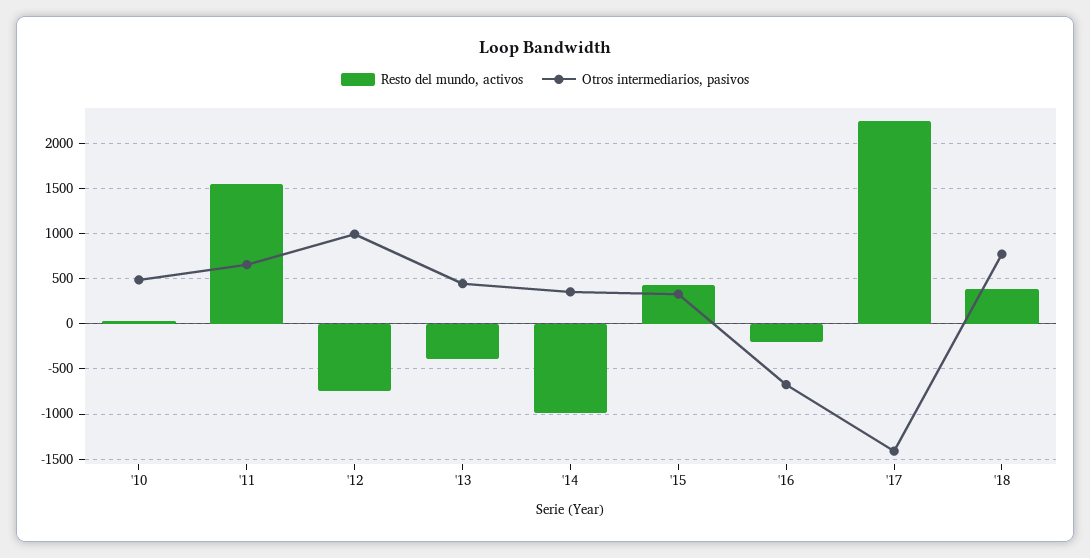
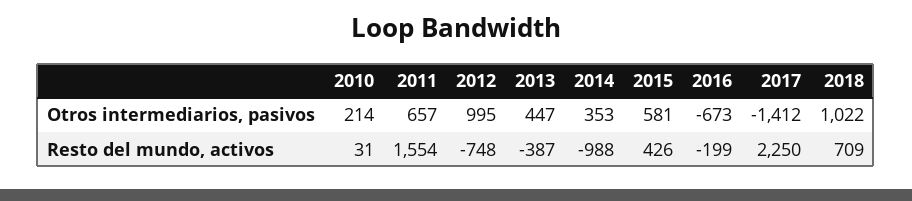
  {
    "Resto del mundo, activos": {
      "'10": 31,
      "'11": 1554,
      "'12": -748,
      "'13": -387,
      "'14": -988,
      "'15": 426,
      "'16": -199,
      "'17": 2250,
-     "'18": 400
+     "'18": 709
    },
    "Otros intermediarios, pasivos": {
-     "'10": 500,
+     "'10": 214,
      "'11": 657,
      "'12": 995,
      "'13": 447,
      "'14": 353,
-     "'15": 300,
+     "'15": 581,
      "'16": -673,
      "'17": -1412,
-     "'18": 800
+     "'18": 1022
    }
  }

